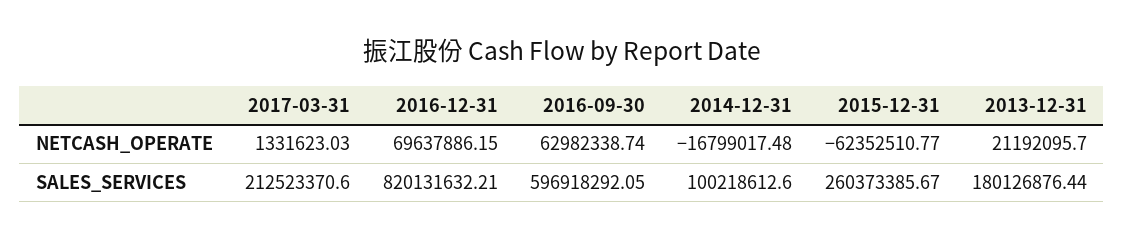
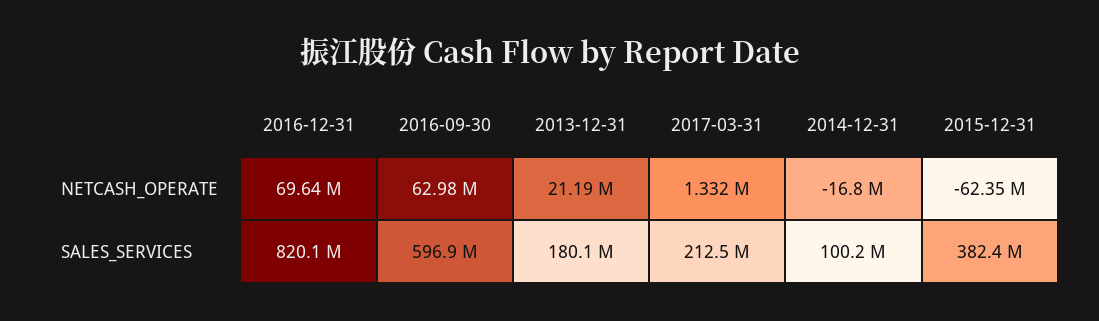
  {
    "2017-03-31": {
      "NETCASH_OPERATE": 1331623.03,
      "SALES_SERVICES": 212523370.6
    },
    "2016-12-31": {
      "NETCASH_OPERATE": 69637886.15,
      "SALES_SERVICES": 820131632.21
    },
    "2016-09-30": {
      "NETCASH_OPERATE": 62982338.74,
      "SALES_SERVICES": 596918292.05
    },
    "2014-12-31": {
      "NETCASH_OPERATE": -16799017.48,
      "SALES_SERVICES": 100218612.6
    },
    "2015-12-31": {
      "NETCASH_OPERATE": -62352510.77,
-     "SALES_SERVICES": 260373385.67
+     "SALES_SERVICES": 382400000
    },
    "2013-12-31": {
      "NETCASH_OPERATE": 21192095.7,
      "SALES_SERVICES": 180126876.44
    }
  }

